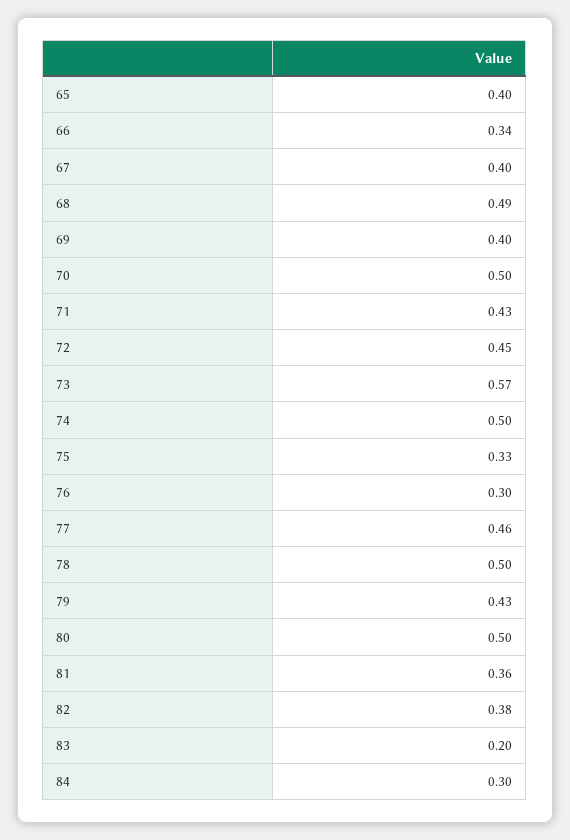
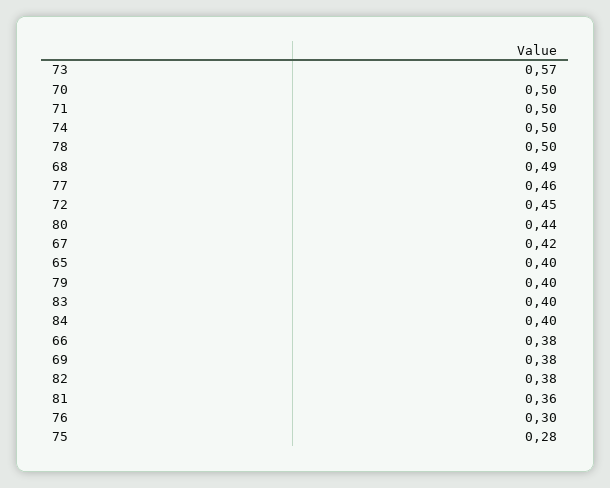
  {
    "65": 0.4,
-   "66": 0.34,
+   "66": 0.38,
-   "67": 0.4,
+   "67": 0.42,
    "68": 0.49,
-   "69": 0.4,
+   "69": 0.38,
    "70": 0.5,
-   "71": 0.43,
+   "71": 0.5,
    "72": 0.45,
    "73": 0.57,
    "74": 0.5,
-   "75": 0.33,
+   "75": 0.28,
    "76": 0.3,
    "77": 0.46,
    "78": 0.5,
-   "79": 0.43,
+   "79": 0.4,
-   "80": 0.5,
+   "80": 0.44,
    "81": 0.36,
    "82": 0.38,
-   "83": 0.2,
+   "83": 0.4,
-   "84": 0.3
+   "84": 0.4
  }

